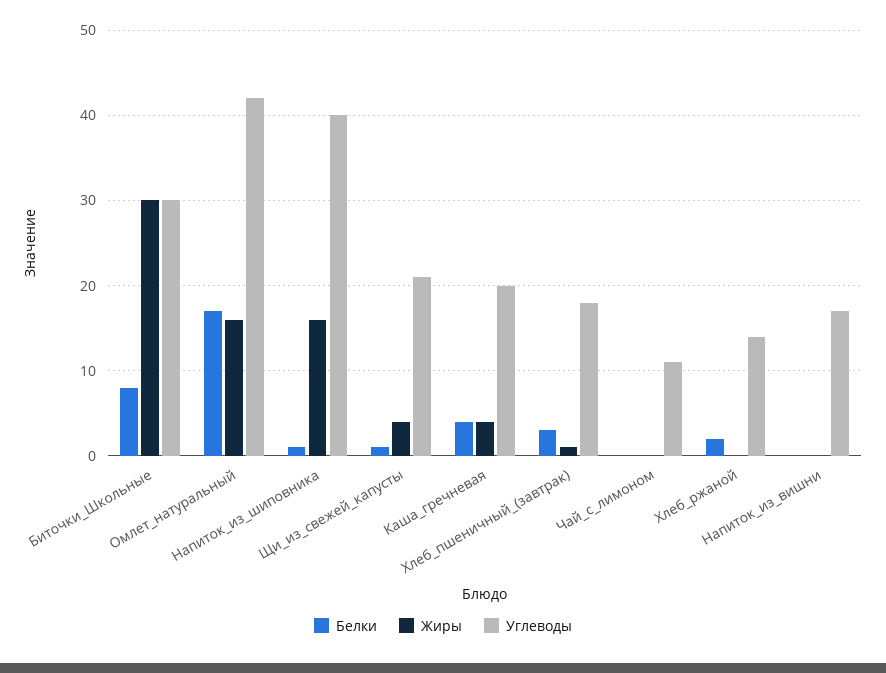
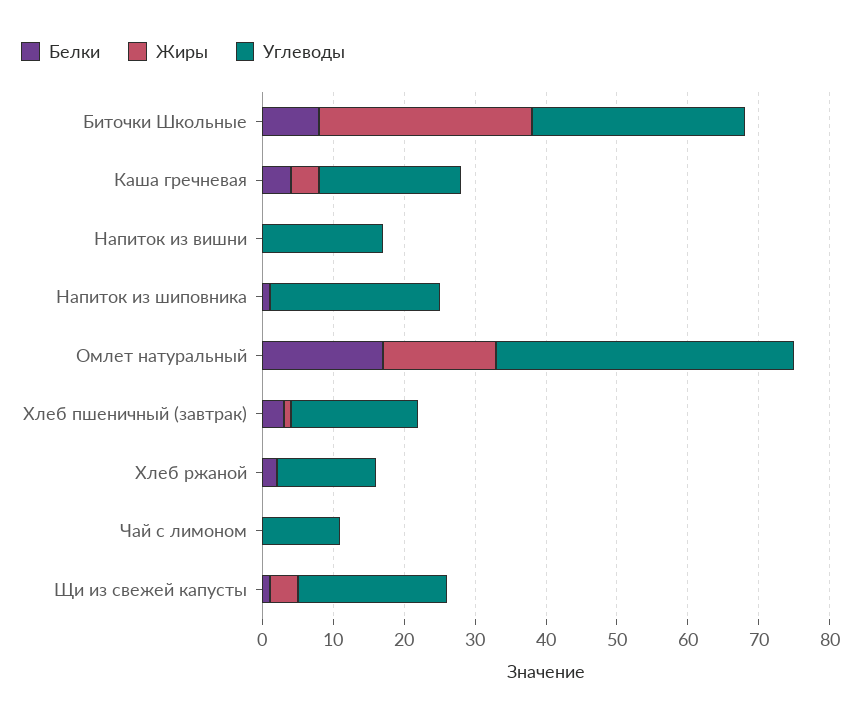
  {
    "Белки": {
      "Биточки_Школьные": 8,
      "Омлет_натуральный": 17,
      "Напиток_из_шиповника": 1,
      "Щи_из_свежей_капусты": 1,
      "Каша_гречневая": 4,
      "Хлеб_пшеничный_(завтрак)": 3,
      "Чай_с_лимоном": 0,
      "Хлеб_ржаной": 2,
      "Напиток_из_вишни": 0
    },
    "Жиры": {
      "Биточки_Школьные": 30,
      "Омлет_натуральный": 16,
-     "Напиток_из_шиповника": 16,
+     "Напиток_из_шиповника": 0,
      "Щи_из_свежей_капусты": 4,
      "Каша_гречневая": 4,
      "Хлеб_пшеничный_(завтрак)": 1,
      "Чай_с_лимоном": 0,
      "Хлеб_ржаной": 0,
      "Напиток_из_вишни": 0
    },
    "Углеводы": {
      "Биточки_Школьные": 30,
      "Омлет_натуральный": 42,
-     "Напиток_из_шиповника": 40,
+     "Напиток_из_шиповника": 25,
      "Щи_из_свежей_капусты": 21,
      "Каша_гречневая": 20,
      "Хлеб_пшеничный_(завтрак)": 18,
      "Чай_с_лимоном": 11,
      "Хлеб_ржаной": 14,
      "Напиток_из_вишни": 17
    }
  }

